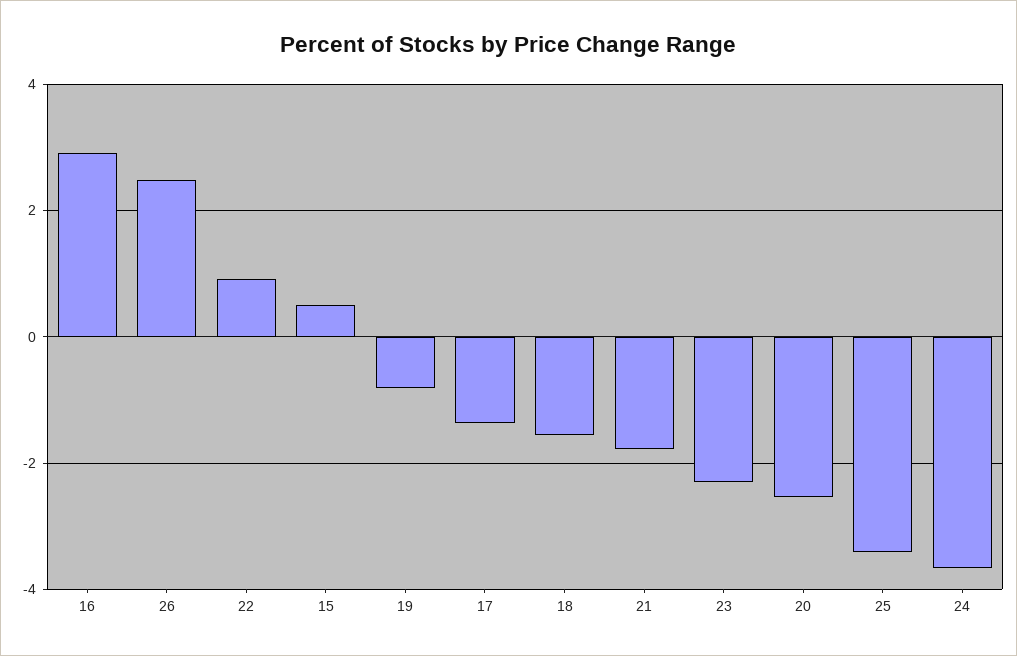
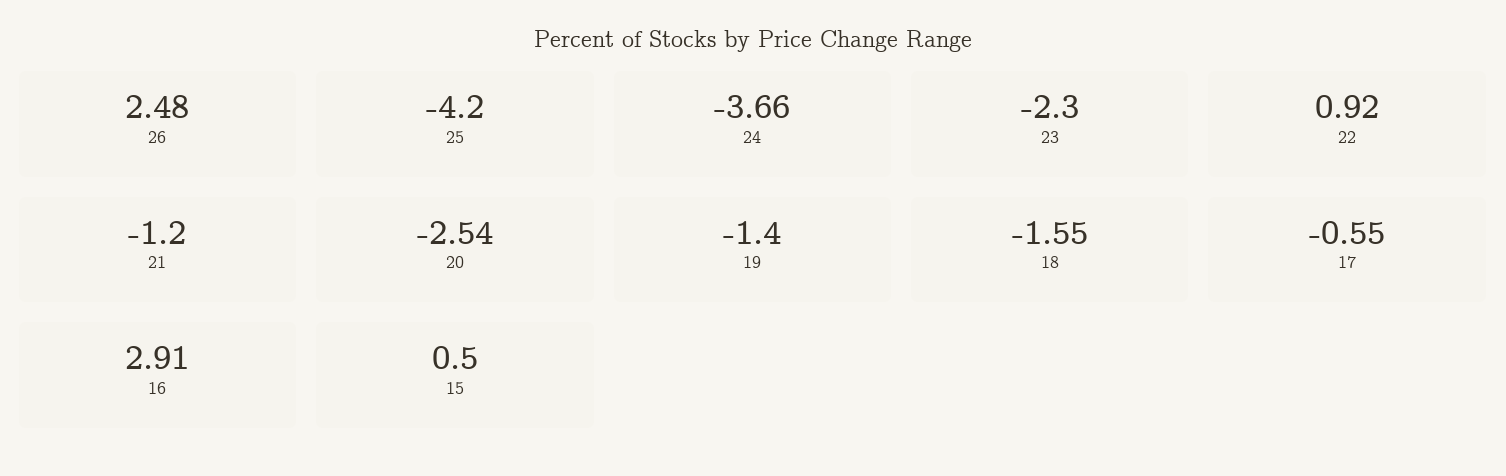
  {
    "16": 2.91,
    "26": 2.48,
    "22": 0.92,
    "15": 0.5,
-   "19": -0.8,
+   "19": -1.4,
-   "17": -1.4,
+   "17": -0.55,
    "18": -1.55,
-   "21": -1.8,
+   "21": -1.2,
    "23": -2.3,
    "20": -2.54,
-   "25": -3.4,
+   "25": -4.2,
    "24": -3.66
  }

